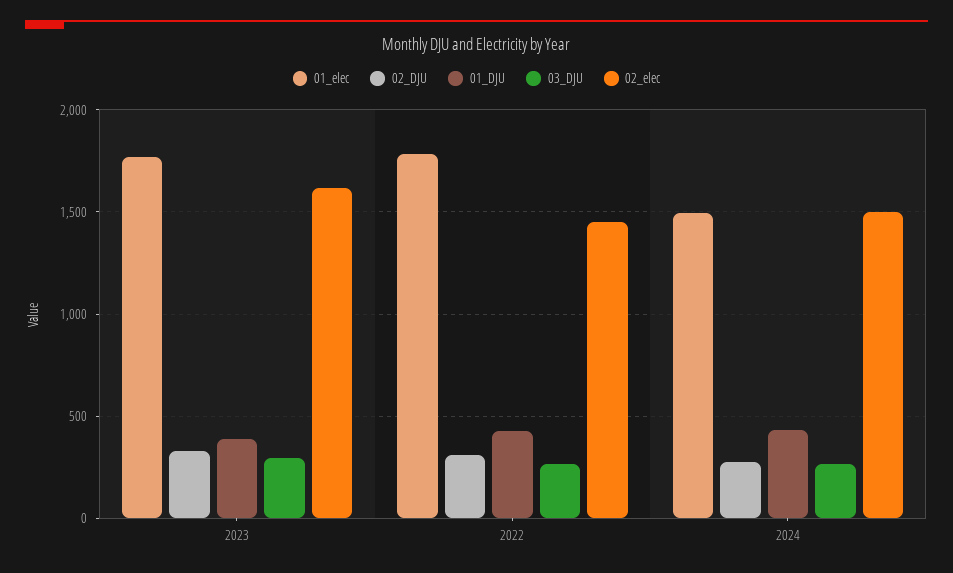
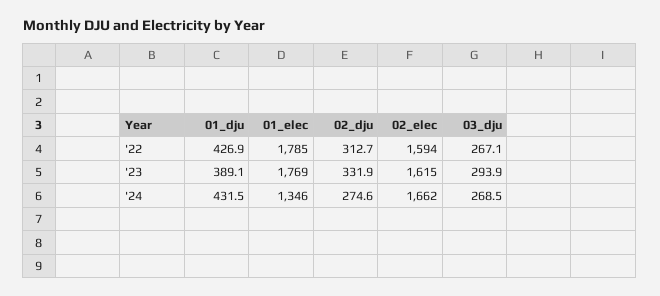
  {
    "01_elec": {
      "2023": 1769,
      "2022": 1785,
-     "2024": 1500
+     "2024": 1346
    },
    "02_DJU": {
      "2023": 331.9,
      "2022": 312.7,
      "2024": 274.6
    },
    "01_DJU": {
      "2023": 389.1,
      "2022": 426.9,
      "2024": 431.5
    },
    "03_DJU": {
      "2023": 293.9,
      "2022": 267.1,
      "2024": 268.5
    },
    "02_elec": {
      "2023": 1615,
-     "2022": 1450,
+     "2022": 1594,
-     "2024": 1500
+     "2024": 1662
    }
  }

